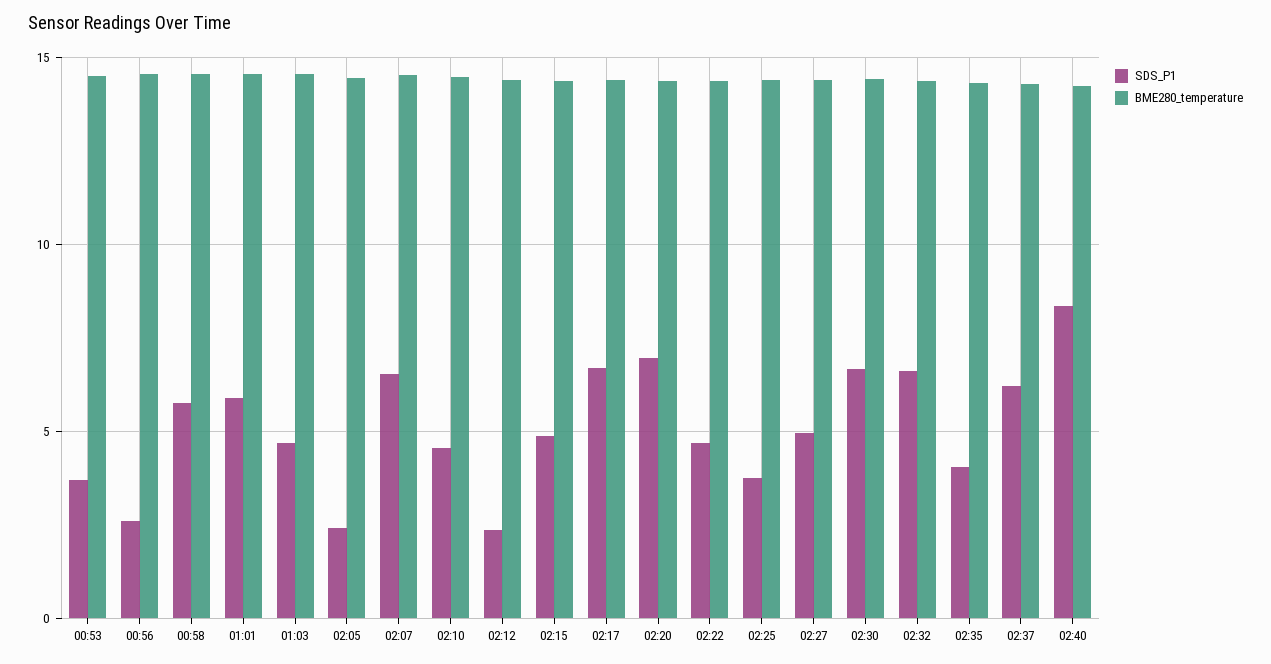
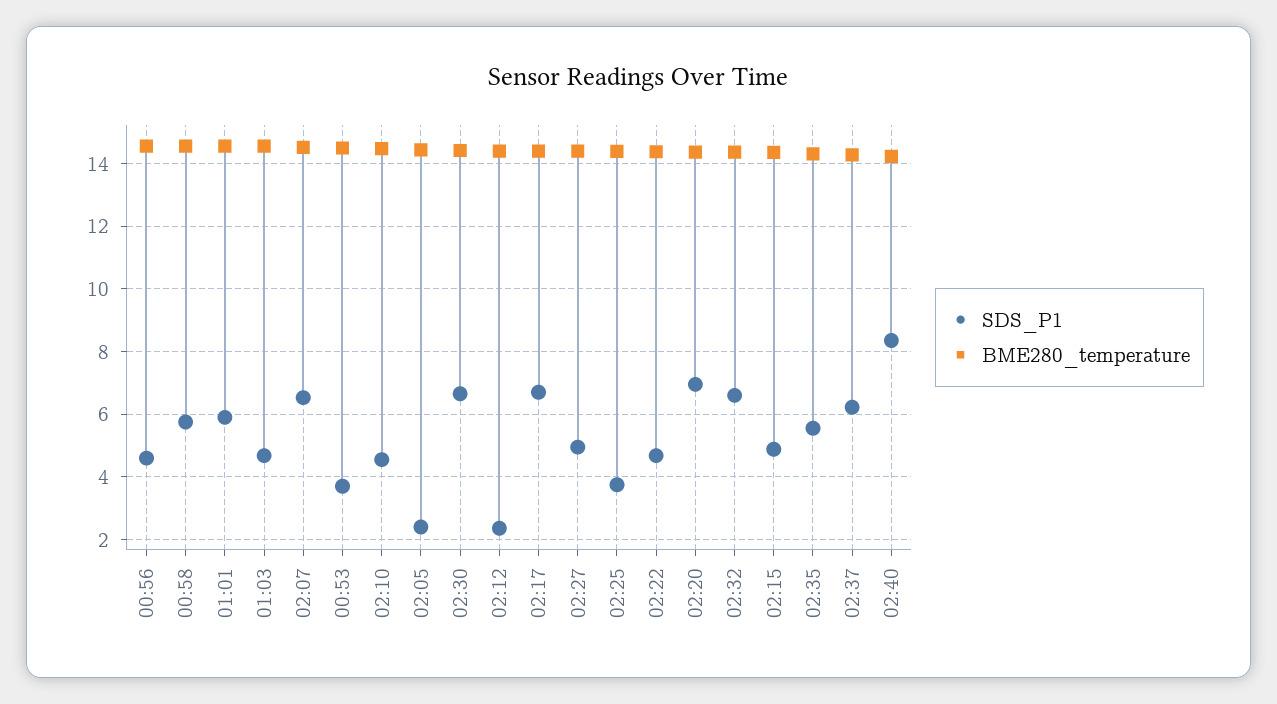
  {
    "SDS_P1": {
      "00:53": 3.8,
-     "00:56": 2.5,
+     "00:56": 4.6,
      "00:58": 5.8,
      "01:01": 6,
      "01:03": 4.6,
      "02:05": 2.4,
      "02:07": 6.6,
      "02:10": 4.6,
      "02:12": 2.4,
      "02:15": 4.8,
      "02:17": 6.8,
      "02:20": 7,
      "02:22": 4.6,
      "02:25": 3.8,
      "02:27": 5,
      "02:30": 6.6,
      "02:32": 6.6,
-     "02:35": 4,
+     "02:35": 5.6,
      "02:37": 6.2,
      "02:40": 8.4
    },
    "BME280_temperature": {
      "00:53": 14.4,
      "00:56": 14.6,
      "00:58": 14.6,
      "01:01": 14.6,
      "01:03": 14.6,
      "02:05": 14.4,
      "02:07": 14.6,
      "02:10": 14.4,
      "02:12": 14.4,
      "02:15": 14.4,
      "02:17": 14.4,
      "02:20": 14.4,
      "02:22": 14.4,
      "02:25": 14.4,
      "02:27": 14.4,
      "02:30": 14.4,
      "02:32": 14.4,
      "02:35": 14.4,
      "02:37": 14.2,
      "02:40": 14.2
    }
  }

